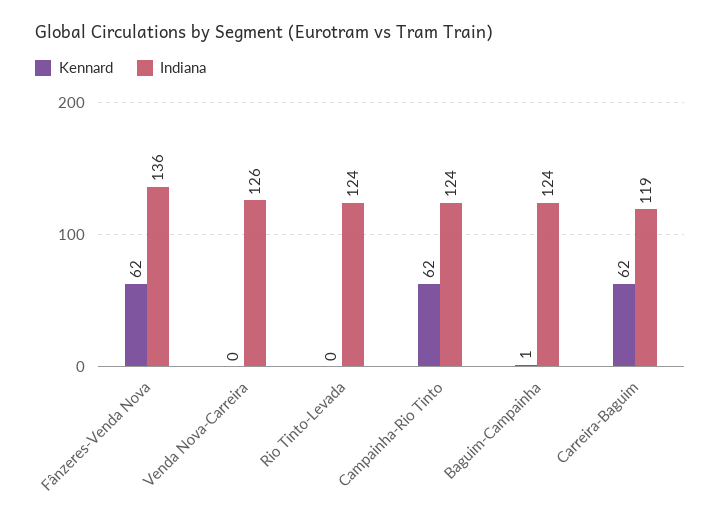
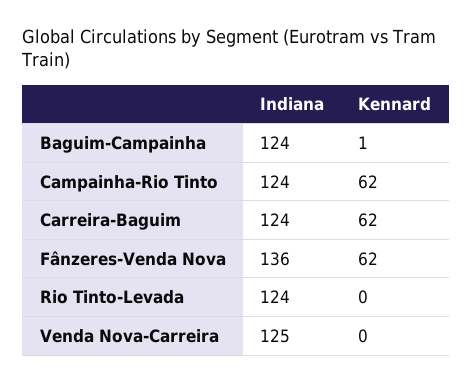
  {
    "Kennard": {
      "Fânzeres-Venda Nova": 62,
      "Venda Nova-Carreira": 0,
      "Rio Tinto-Levada": 0,
      "Campainha-Rio Tinto": 62,
      "Baguim-Campainha": 1,
      "Carreira-Baguim": 62
    },
    "Indiana": {
      "Fânzeres-Venda Nova": 136,
-     "Venda Nova-Carreira": 126,
+     "Venda Nova-Carreira": 125,
      "Rio Tinto-Levada": 124,
      "Campainha-Rio Tinto": 124,
      "Baguim-Campainha": 124,
-     "Carreira-Baguim": 119
+     "Carreira-Baguim": 124
    }
  }

